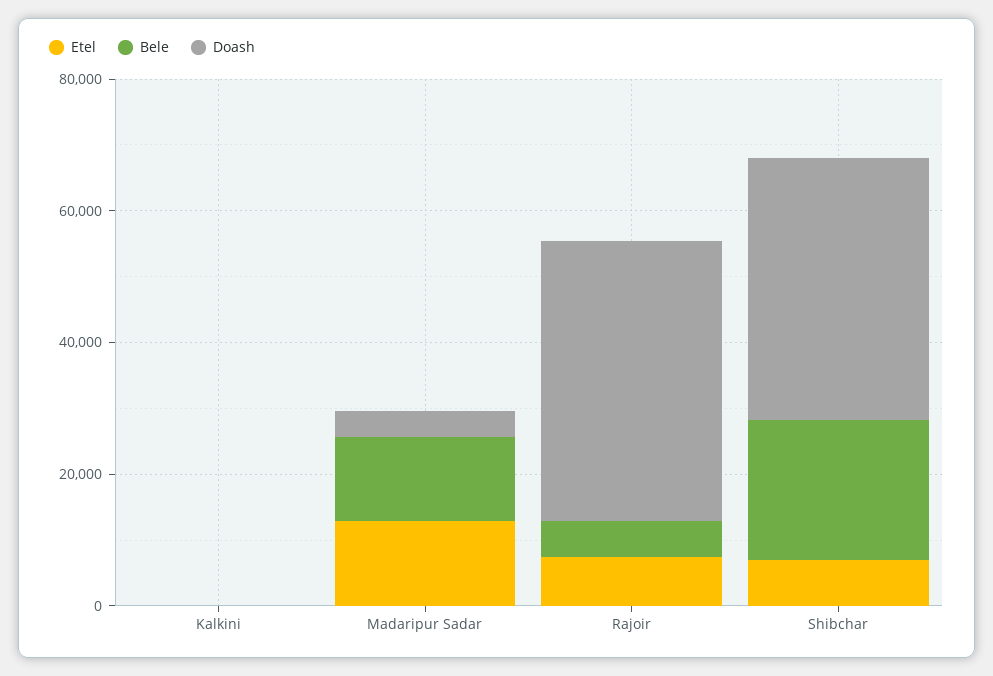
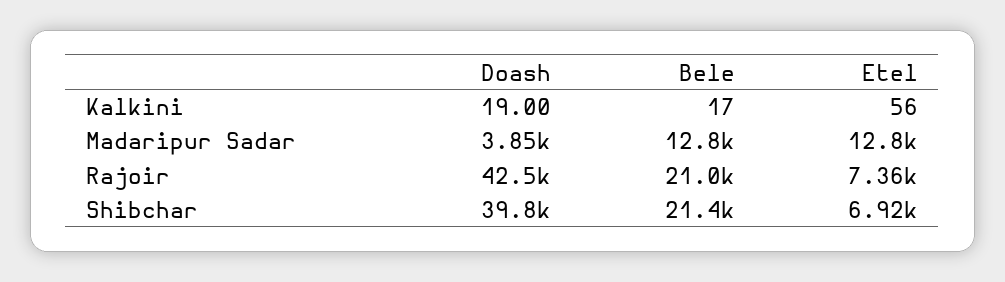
  {
    "Etel": {
      "Kalkini": 56,
      "Madaripur Sadar": 12800,
      "Rajoir": 7360,
      "Shibchar": 6920
    },
    "Bele": {
      "Kalkini": 17,
      "Madaripur Sadar": 12800,
-     "Rajoir": 5000,
+     "Rajoir": 21000,
      "Shibchar": 21400
    },
    "Doash": {
      "Kalkini": 19,
      "Madaripur Sadar": 3850,
      "Rajoir": 42500,
      "Shibchar": 39800
    }
  }

